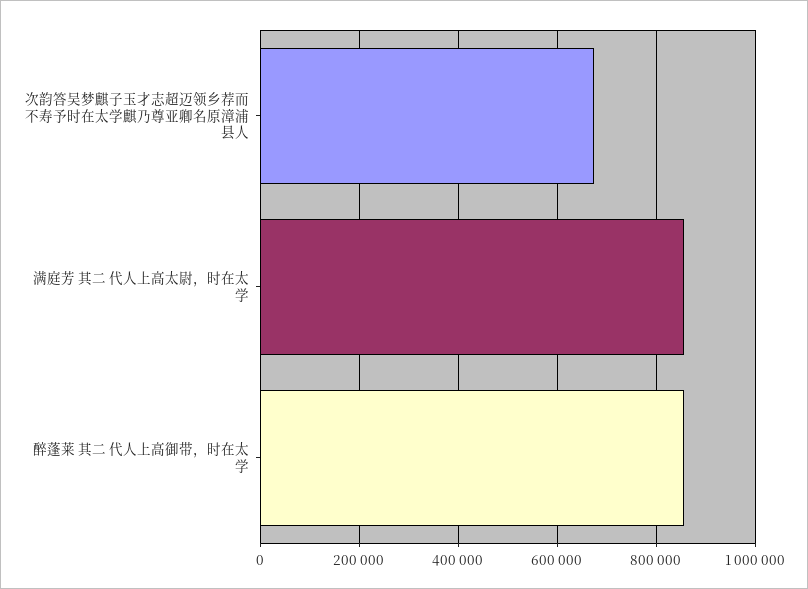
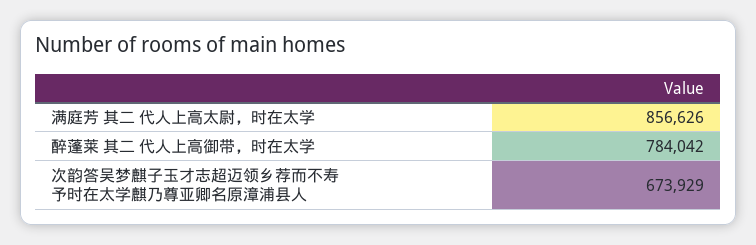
  {
    "次韵答吴梦麒子玉才志超迈领乡荐而不寿予时在太学麒乃尊亚卿名原漳浦县人": 673929,
    "满庭芳 其二 代人上高太尉，时在太学": 856626,
-   "醉蓬莱 其二 代人上高御带，时在太学": 860000
+   "醉蓬莱 其二 代人上高御带，时在太学": 784042
  }

